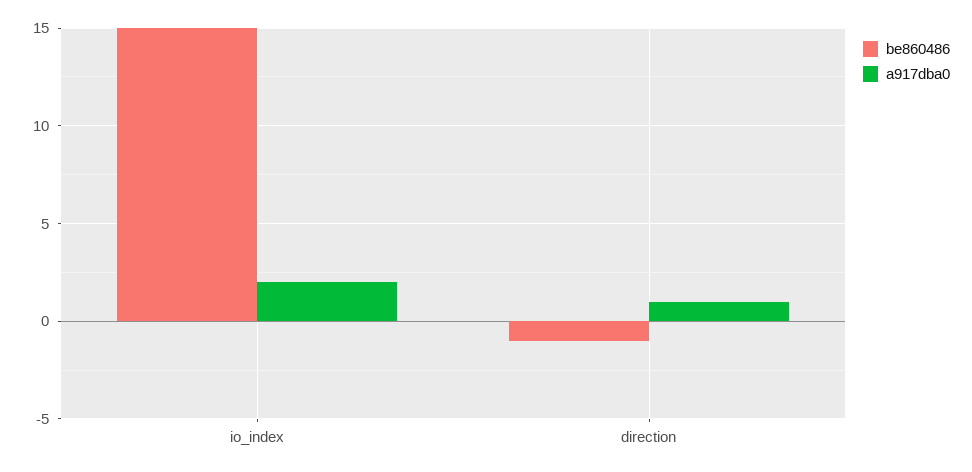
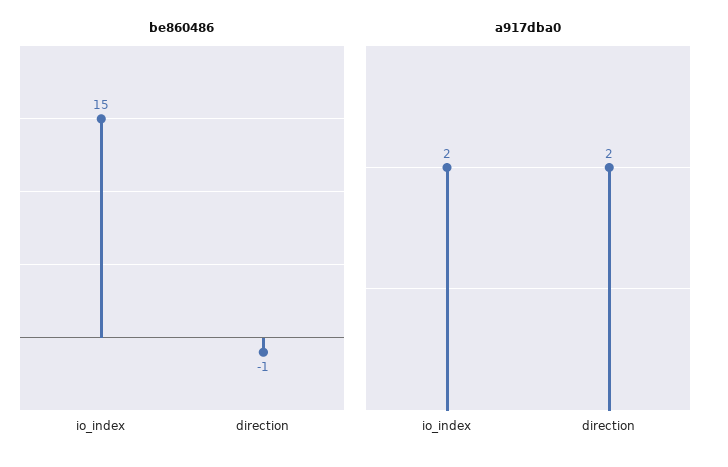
  {
    "be860486": {
      "io_index": 15,
      "direction": -1
    },
    "a917dba0": {
      "io_index": 2,
-     "direction": 1
+     "direction": 2
    }
  }

